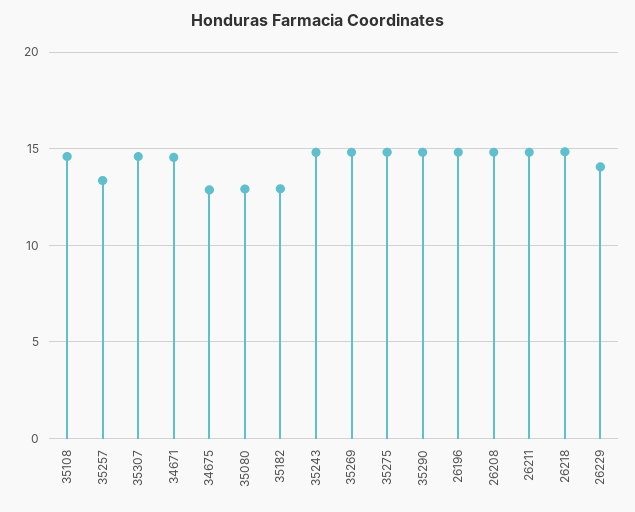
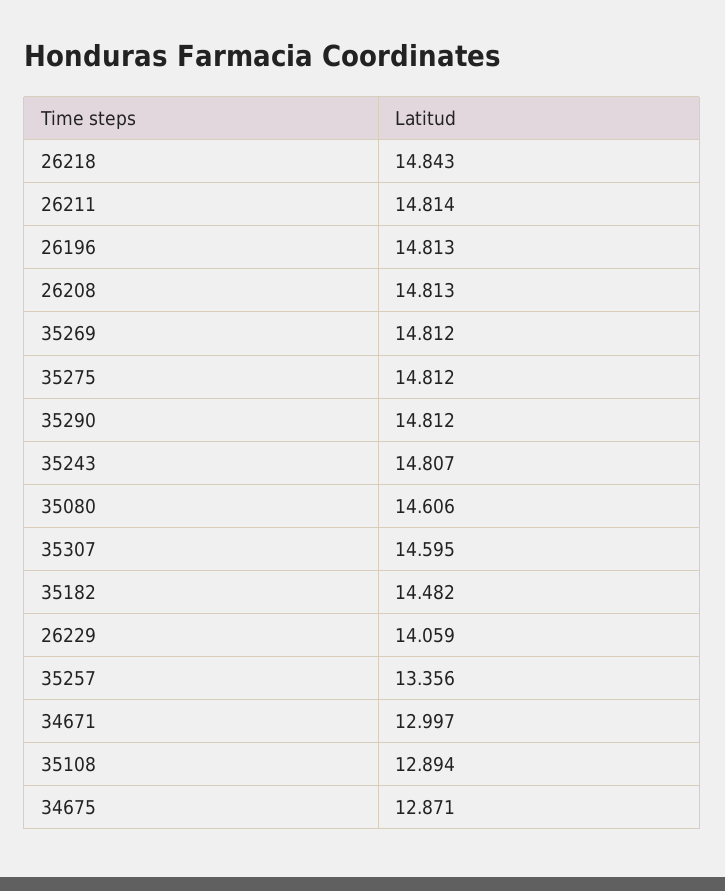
  {
-   "35108": 14.5,
+   "35108": 12.894,
    "35257": 13.356,
    "35307": 14.595,
-   "34671": 14.5,
+   "34671": 12.997,
    "34675": 12.871,
-   "35080": 13,
+   "35080": 14.606,
-   "35182": 13,
+   "35182": 14.482,
    "35243": 14.807,
    "35269": 14.812,
    "35275": 14.812,
    "35290": 14.812,
    "26196": 14.813,
    "26208": 14.813,
    "26211": 14.814,
    "26218": 14.843,
    "26229": 14.059
  }

